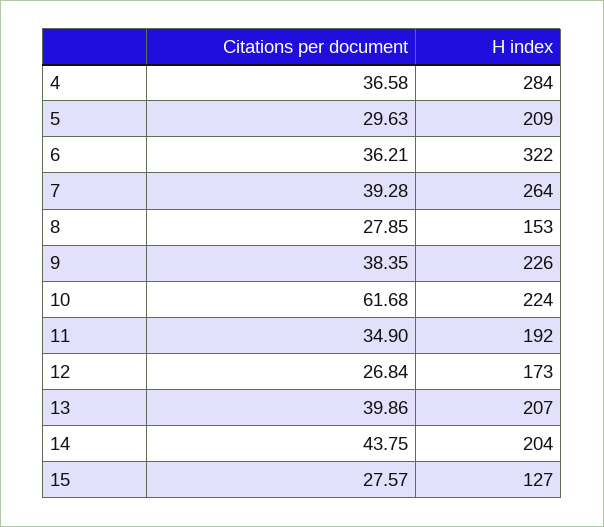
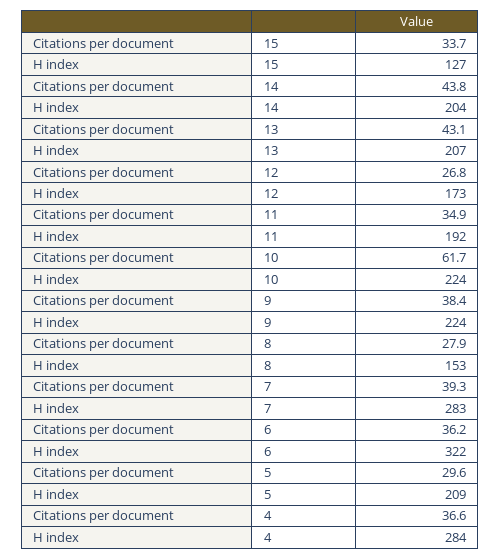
  {
    "Citations per document": {
      "4": 36.58,
      "5": 29.63,
      "6": 36.21,
      "7": 39.28,
      "8": 27.85,
      "9": 38.35,
      "10": 61.68,
      "11": 34.9,
      "12": 26.84,
-     "13": 39.86,
+     "13": 43.1,
      "14": 43.75,
-     "15": 27.57
+     "15": 33.7
    },
    "H index": {
      "4": 284,
      "5": 209,
      "6": 322,
-     "7": 264,
+     "7": 283,
      "8": 153,
-     "9": 226,
+     "9": 224,
      "10": 224,
      "11": 192,
      "12": 173,
      "13": 207,
      "14": 204,
      "15": 127
    }
  }

